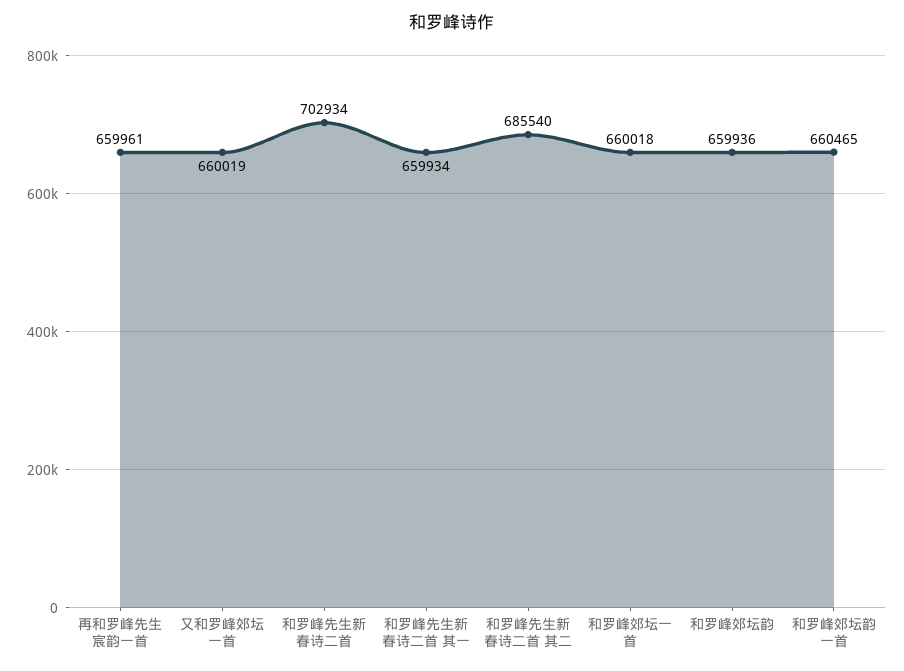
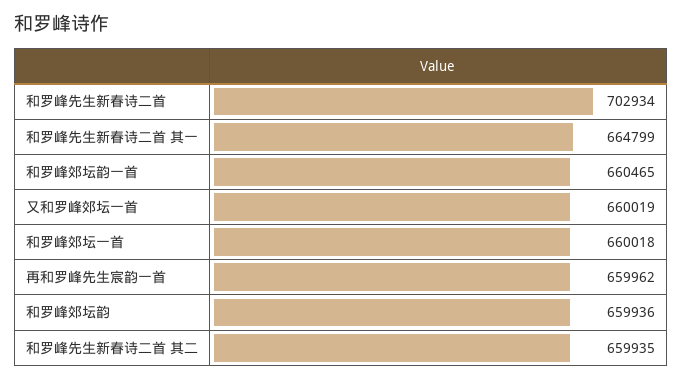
  {
-   "再和罗峰先生宸韵一首": 659961,
+   "再和罗峰先生宸韵一首": 659962,
    "又和罗峰郊坛一首": 660019,
    "和罗峰先生新春诗二首": 702934,
-   "和罗峰先生新春诗二首 其一": 659934,
+   "和罗峰先生新春诗二首 其一": 664799,
-   "和罗峰先生新春诗二首 其二": 685540,
+   "和罗峰先生新春诗二首 其二": 659935,
    "和罗峰郊坛一首": 660018,
    "和罗峰郊坛韵": 659936,
    "和罗峰郊坛韵一首": 660465
  }

